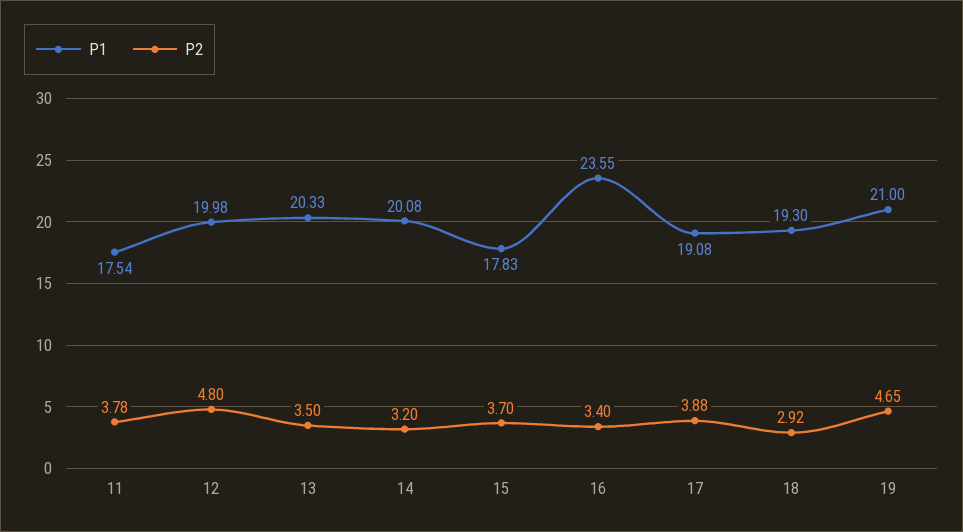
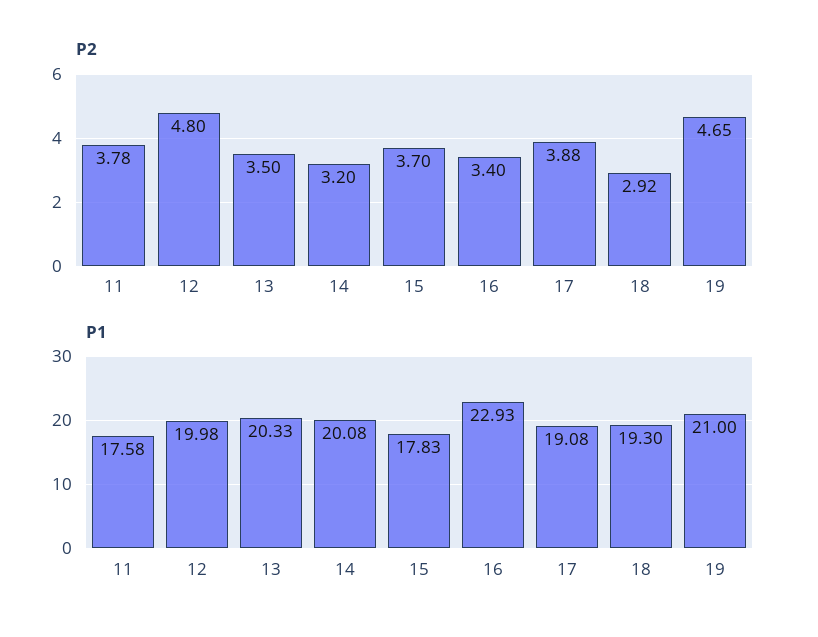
  {
    "P1": {
-     "11": 17.54,
+     "11": 17.58,
      "12": 19.98,
      "13": 20.33,
      "14": 20.08,
      "15": 17.83,
-     "16": 23.55,
+     "16": 22.93,
      "17": 19.08,
      "18": 19.3,
      "19": 21
    },
    "P2": {
      "11": 3.78,
      "12": 4.8,
      "13": 3.5,
      "14": 3.2,
      "15": 3.7,
      "16": 3.4,
      "17": 3.88,
      "18": 2.92,
      "19": 4.65
    }
  }

